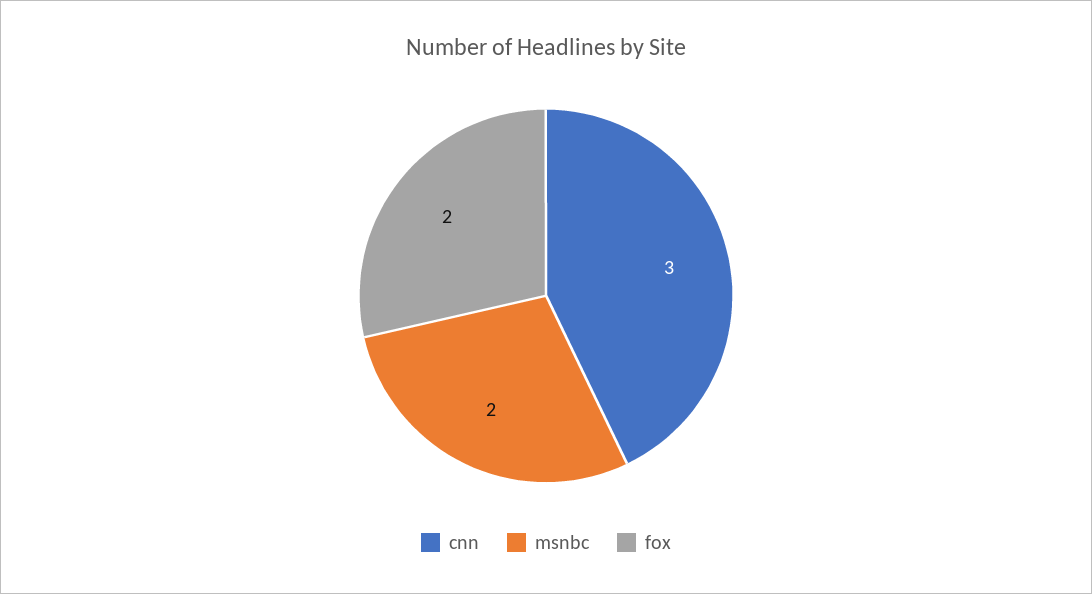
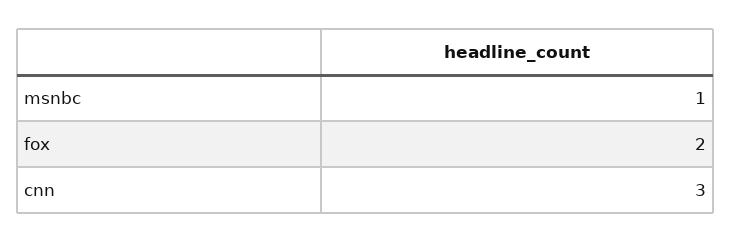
  {
    "cnn": 3,
-   "msnbc": 2,
+   "msnbc": 1,
    "fox": 2
  }

